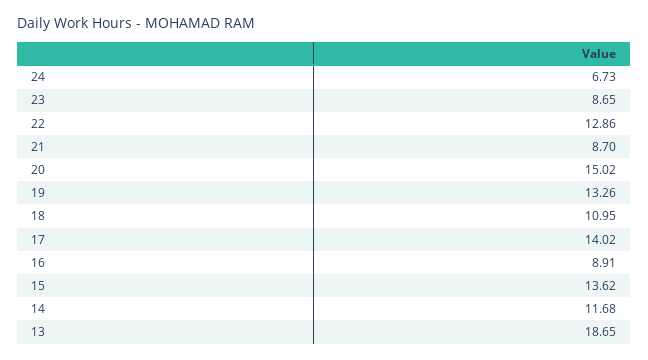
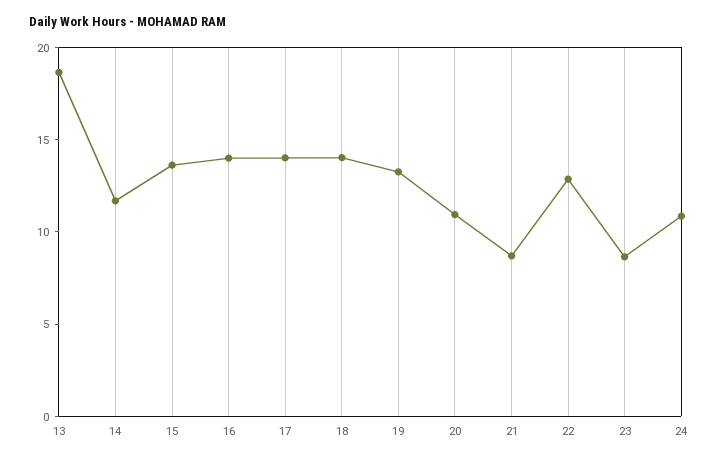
  {
-   "24": 6.73,
+   "24": 11,
    "23": 8.65,
    "22": 12.86,
    "21": 8.7,
-   "20": 15.02,
+   "20": 11,
    "19": 13.26,
-   "18": 10.95,
+   "18": 14,
    "17": 14.02,
-   "16": 8.91,
+   "16": 14,
    "15": 13.62,
    "14": 11.68,
    "13": 18.65
  }

